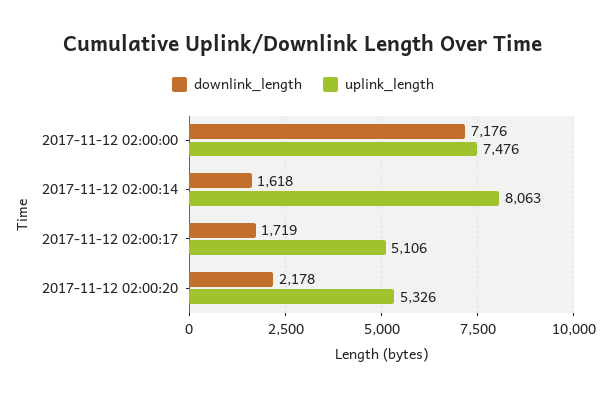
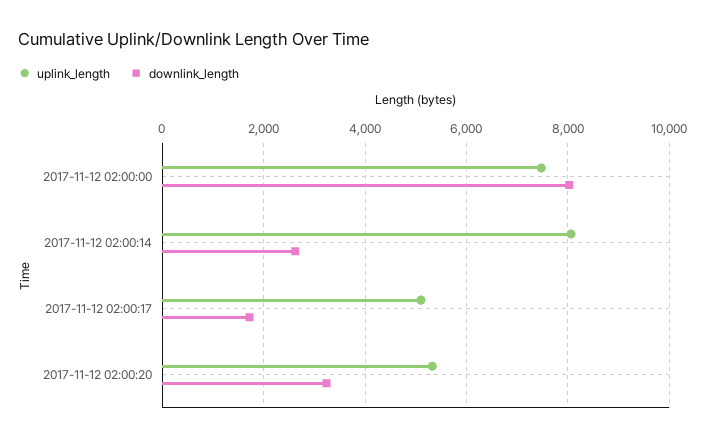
  {
    "downlink_length": {
-     "2017-11-12 02:00:00": 7176,
+     "2017-11-12 02:00:00": 8000,
-     "2017-11-12 02:00:14": 1618,
+     "2017-11-12 02:00:14": 2600,
      "2017-11-12 02:00:17": 1719,
-     "2017-11-12 02:00:20": 2178
+     "2017-11-12 02:00:20": 3200
    },
    "uplink_length": {
      "2017-11-12 02:00:00": 7476,
      "2017-11-12 02:00:14": 8063,
      "2017-11-12 02:00:17": 5106,
      "2017-11-12 02:00:20": 5326
    }
  }

